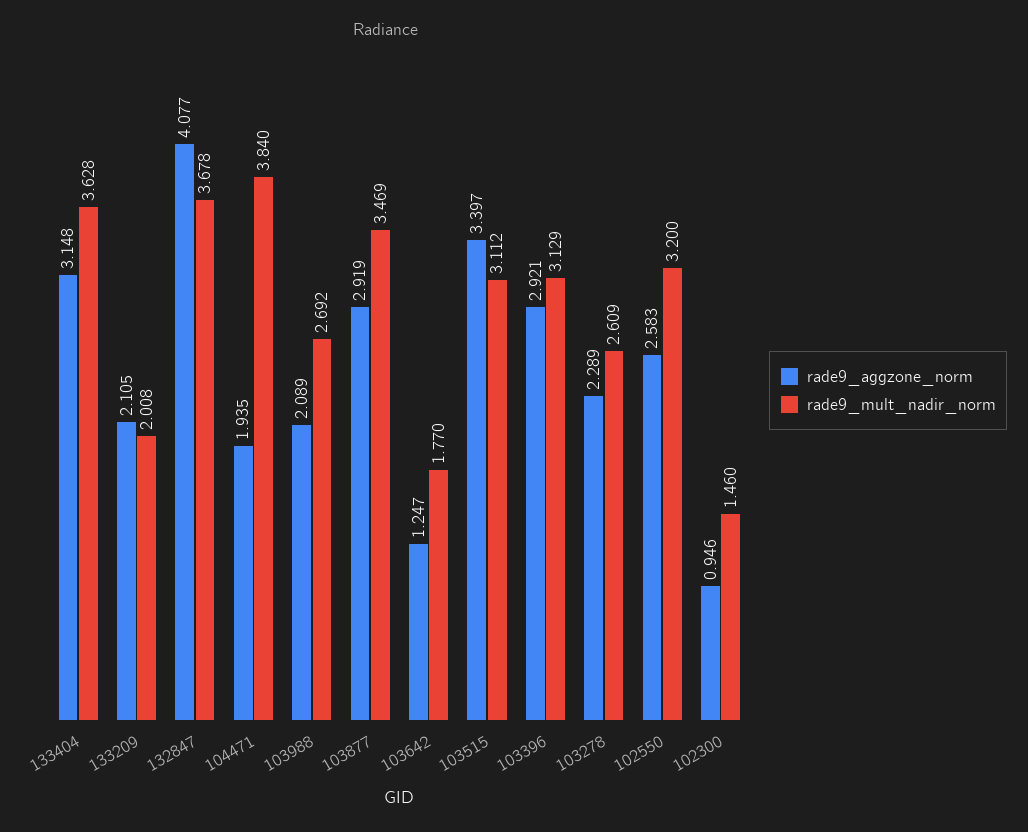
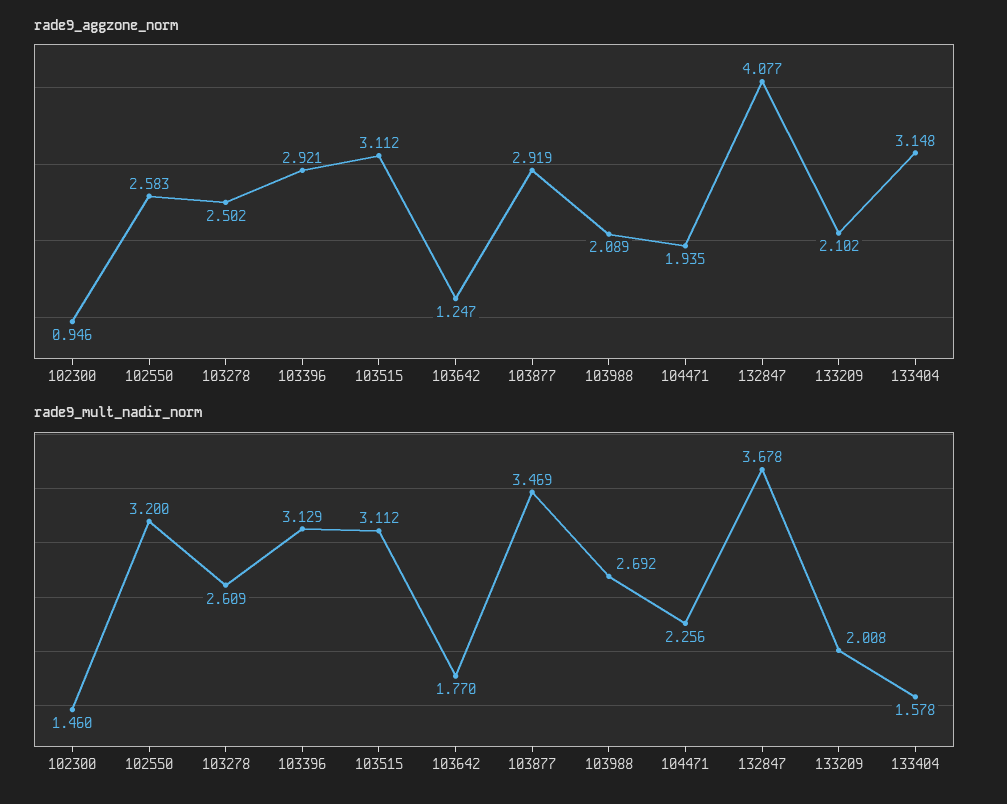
  {
    "rade9_aggzone_norm": {
      "133404": 3.148,
-     "133209": 2.105,
+     "133209": 2.102,
      "132847": 4.077,
      "104471": 1.935,
      "103988": 2.089,
      "103877": 2.919,
      "103642": 1.247,
-     "103515": 3.397,
+     "103515": 3.112,
      "103396": 2.921,
-     "103278": 2.289,
+     "103278": 2.502,
      "102550": 2.583,
      "102300": 0.946
    },
    "rade9_mult_nadir_norm": {
-     "133404": 3.628,
+     "133404": 1.578,
      "133209": 2.008,
      "132847": 3.678,
-     "104471": 3.84,
+     "104471": 2.256,
      "103988": 2.692,
      "103877": 3.469,
      "103642": 1.77,
      "103515": 3.112,
      "103396": 3.129,
      "103278": 2.609,
      "102550": 3.2,
      "102300": 1.46
    }
  }

